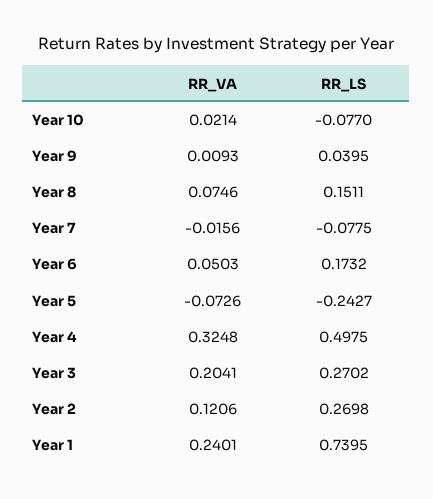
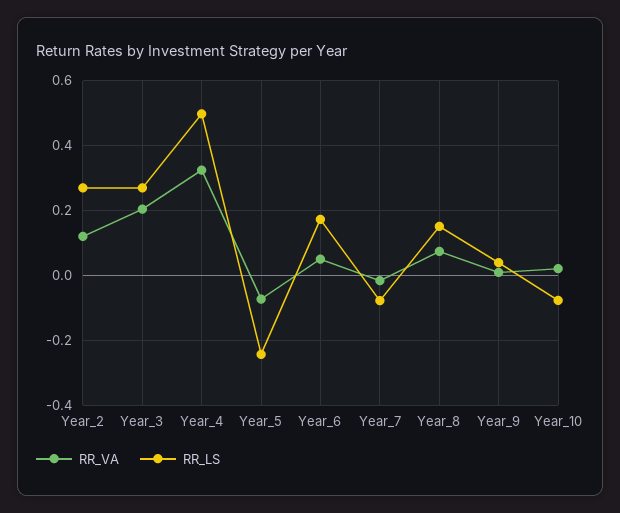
  {
    "RR_VA": {
      "Year 10": 0.0214,
      "Year 9": 0.0093,
      "Year 8": 0.0746,
      "Year 7": -0.0156,
      "Year 6": 0.0503,
      "Year 5": -0.0726,
      "Year 4": 0.3248,
      "Year 3": 0.2041,
-     "Year 2": 0.1206,
+     "Year 2": 0.1206
-     "Year 1": 0.2401
    },
    "RR_LS": {
      "Year 10": -0.077,
      "Year 9": 0.0395,
      "Year 8": 0.1511,
      "Year 7": -0.0775,
      "Year 6": 0.1732,
      "Year 5": -0.2427,
      "Year 4": 0.4975,
      "Year 3": 0.2702,
-     "Year 2": 0.2698,
+     "Year 2": 0.2698
-     "Year 1": 0.7395
    }
  }

